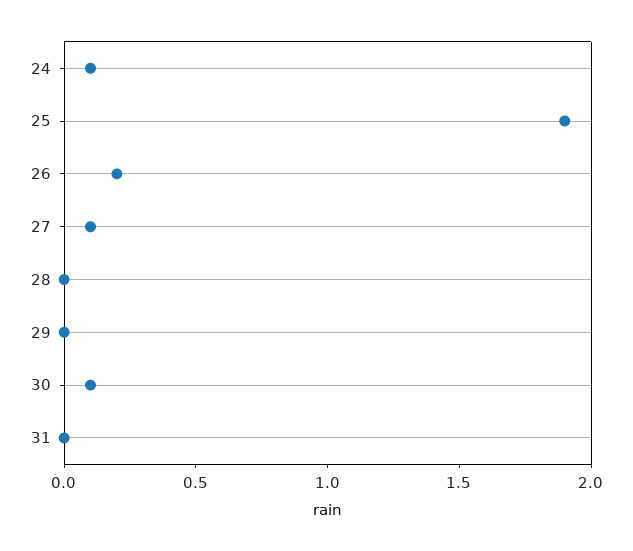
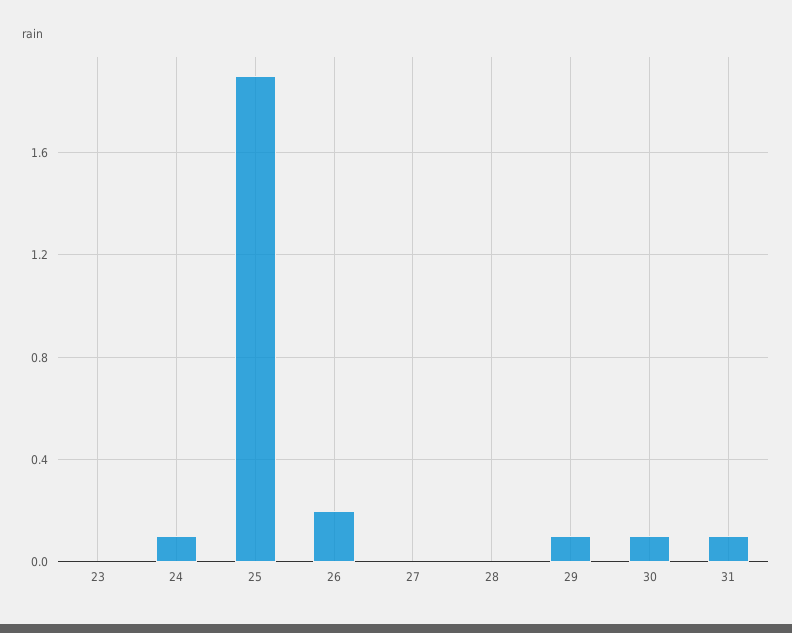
  {
    "24": 0.1,
    "25": 1.9,
    "26": 0.2,
-   "27": 0.1,
+   "27": 0,
    "28": 0,
-   "29": 0,
+   "29": 0.1,
    "30": 0.1,
-   "31": 0
+   "31": 0.1,
+   "23": 0
  }

